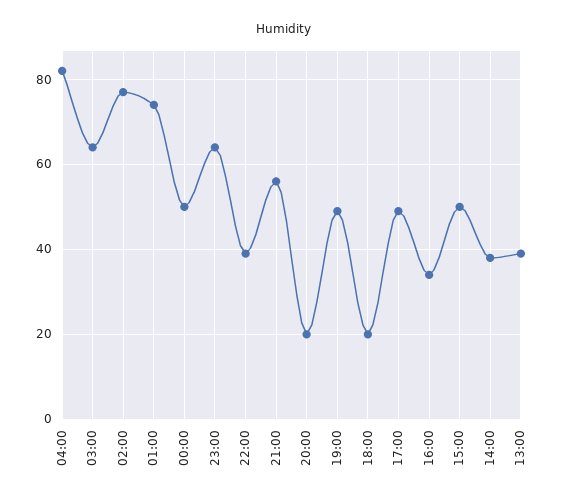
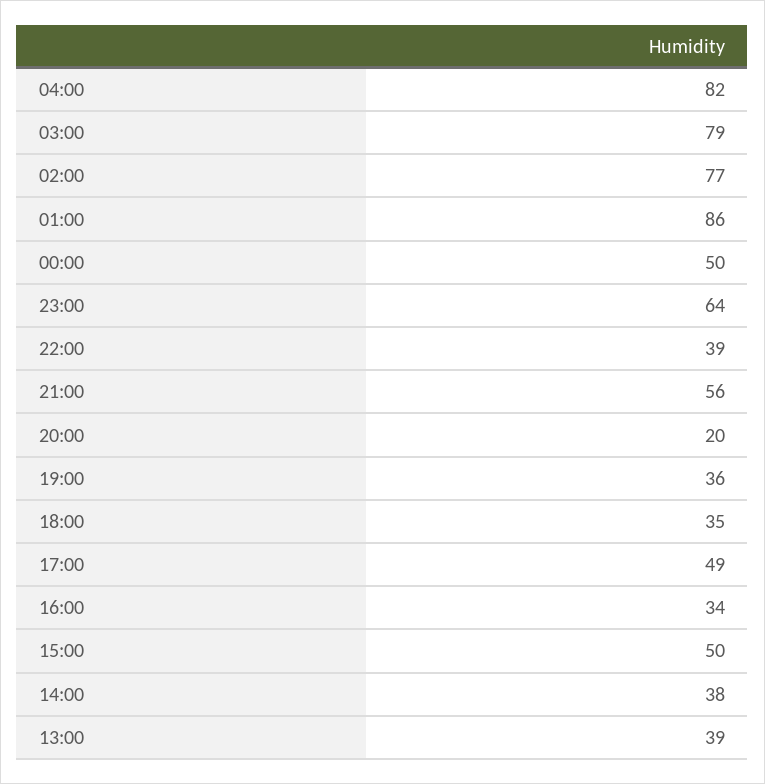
  {
    "04:00": 82,
-   "03:00": 65,
+   "03:00": 79,
    "02:00": 77,
-   "01:00": 75,
+   "01:00": 86,
    "00:00": 50,
    "23:00": 64,
    "22:00": 39,
    "21:00": 56,
    "20:00": 20,
-   "19:00": 50,
+   "19:00": 36,
-   "18:00": 20,
+   "18:00": 35,
    "17:00": 49,
    "16:00": 34,
    "15:00": 50,
    "14:00": 38,
    "13:00": 39
  }

